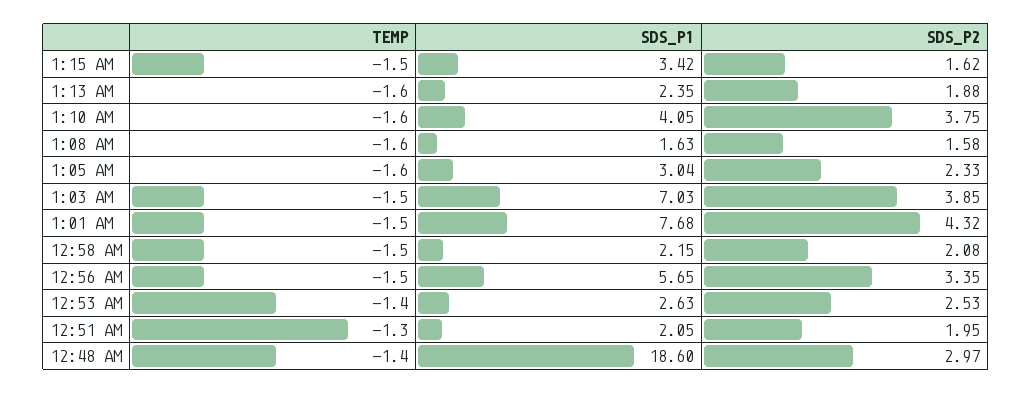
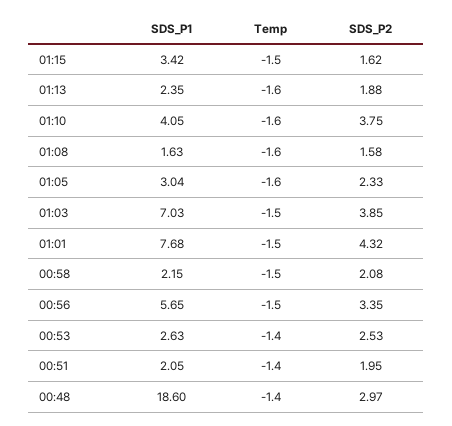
  {
    "TEMP": {
      "1:15 AM": -1.5,
      "1:13 AM": -1.6,
      "1:10 AM": -1.6,
      "1:08 AM": -1.6,
      "1:05 AM": -1.6,
      "1:03 AM": -1.5,
      "1:01 AM": -1.5,
      "12:58 AM": -1.5,
      "12:56 AM": -1.5,
      "12:53 AM": -1.4,
-     "12:51 AM": -1.3,
+     "12:51 AM": -1.4,
      "12:48 AM": -1.4
    },
    "SDS_P1": {
      "1:15 AM": 3.42,
      "1:13 AM": 2.35,
      "1:10 AM": 4.05,
      "1:08 AM": 1.63,
      "1:05 AM": 3.04,
      "1:03 AM": 7.03,
      "1:01 AM": 7.68,
      "12:58 AM": 2.15,
      "12:56 AM": 5.65,
      "12:53 AM": 2.63,
      "12:51 AM": 2.05,
      "12:48 AM": 18.6
    },
    "SDS_P2": {
      "1:15 AM": 1.62,
      "1:13 AM": 1.88,
      "1:10 AM": 3.75,
      "1:08 AM": 1.58,
      "1:05 AM": 2.33,
      "1:03 AM": 3.85,
      "1:01 AM": 4.32,
      "12:58 AM": 2.08,
      "12:56 AM": 3.35,
      "12:53 AM": 2.53,
      "12:51 AM": 1.95,
      "12:48 AM": 2.97
    }
  }

